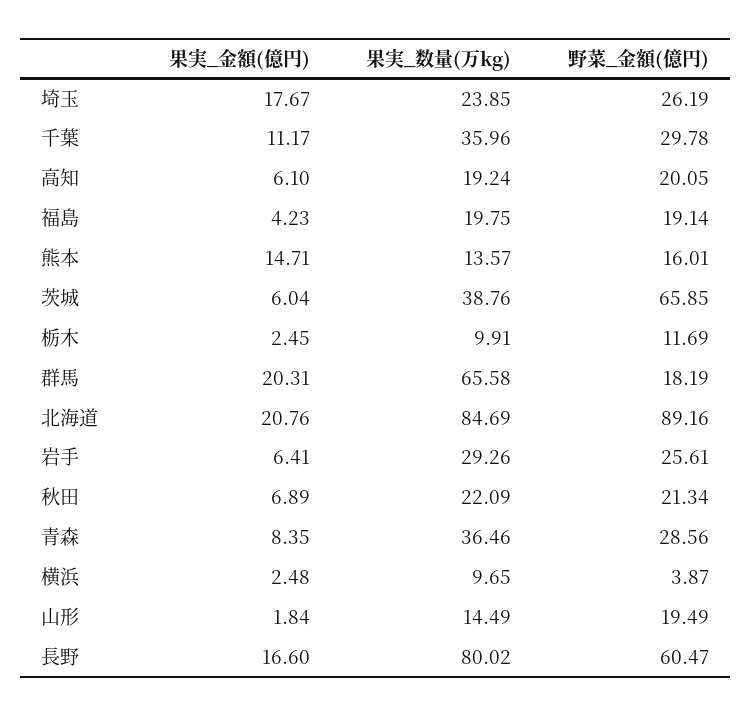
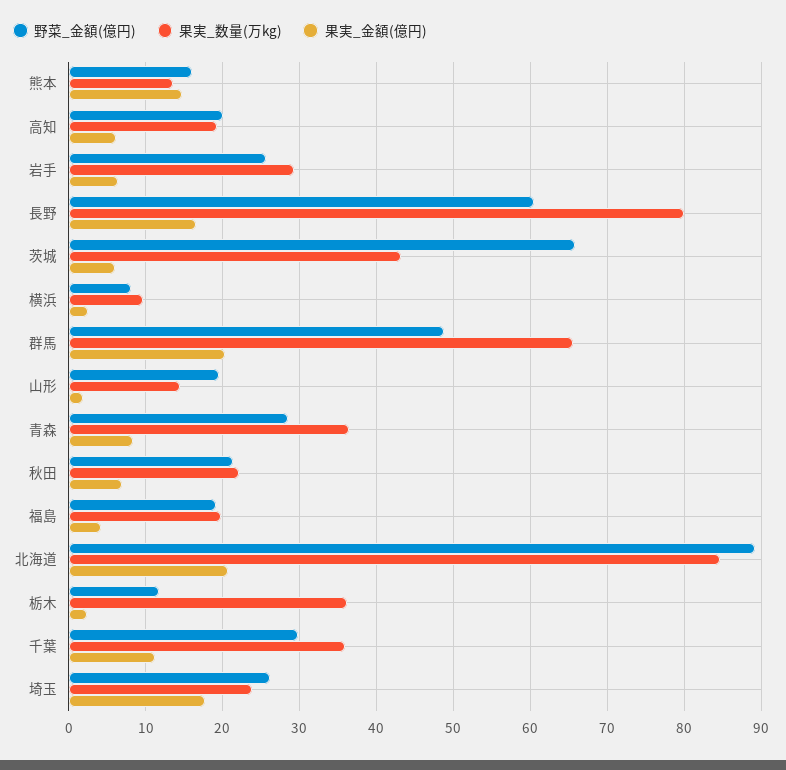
  {
    "果実_金額(億円)": {
      "埼玉": 17.67,
      "千葉": 11.17,
      "高知": 6.1,
      "福島": 4.23,
      "熊本": 14.71,
      "茨城": 6.04,
      "栃木": 2.45,
      "群馬": 20.31,
      "北海道": 20.76,
      "岩手": 6.41,
      "秋田": 6.89,
      "青森": 8.35,
      "横浜": 2.48,
      "山形": 1.84,
      "長野": 16.6
    },
    "果実_数量(万kg)": {
      "埼玉": 23.85,
      "千葉": 35.96,
      "高知": 19.24,
      "福島": 19.75,
      "熊本": 13.57,
-     "茨城": 38.76,
+     "茨城": 43,
-     "栃木": 9.91,
+     "栃木": 36,
      "群馬": 65.58,
      "北海道": 84.69,
      "岩手": 29.26,
      "秋田": 22.09,
      "青森": 36.46,
      "横浜": 9.65,
      "山形": 14.49,
      "長野": 80.02
    },
    "野菜_金額(億円)": {
      "埼玉": 26.19,
      "千葉": 29.78,
      "高知": 20.05,
      "福島": 19.14,
      "熊本": 16.01,
      "茨城": 65.85,
      "栃木": 11.69,
-     "群馬": 18.19,
+     "群馬": 49,
      "北海道": 89.16,
      "岩手": 25.61,
      "秋田": 21.34,
      "青森": 28.56,
-     "横浜": 3.87,
+     "横浜": 8,
      "山形": 19.49,
      "長野": 60.47
    }
  }

